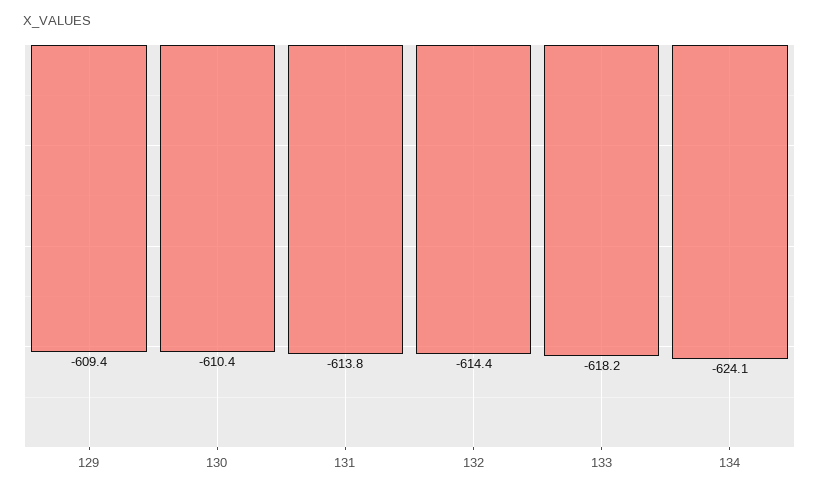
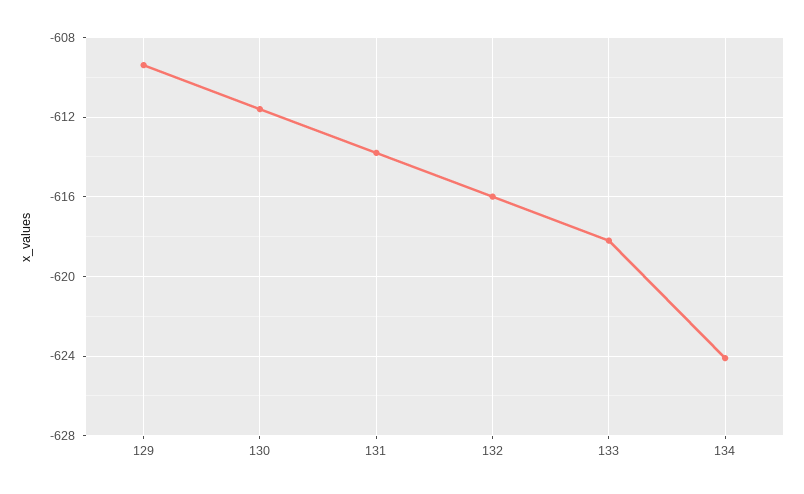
  {
    "129": -609.4,
-   "130": -610.4,
+   "130": -611.5,
    "131": -613.8,
-   "132": -614.4,
+   "132": -616,
    "133": -618.2,
    "134": -624.1
  }

